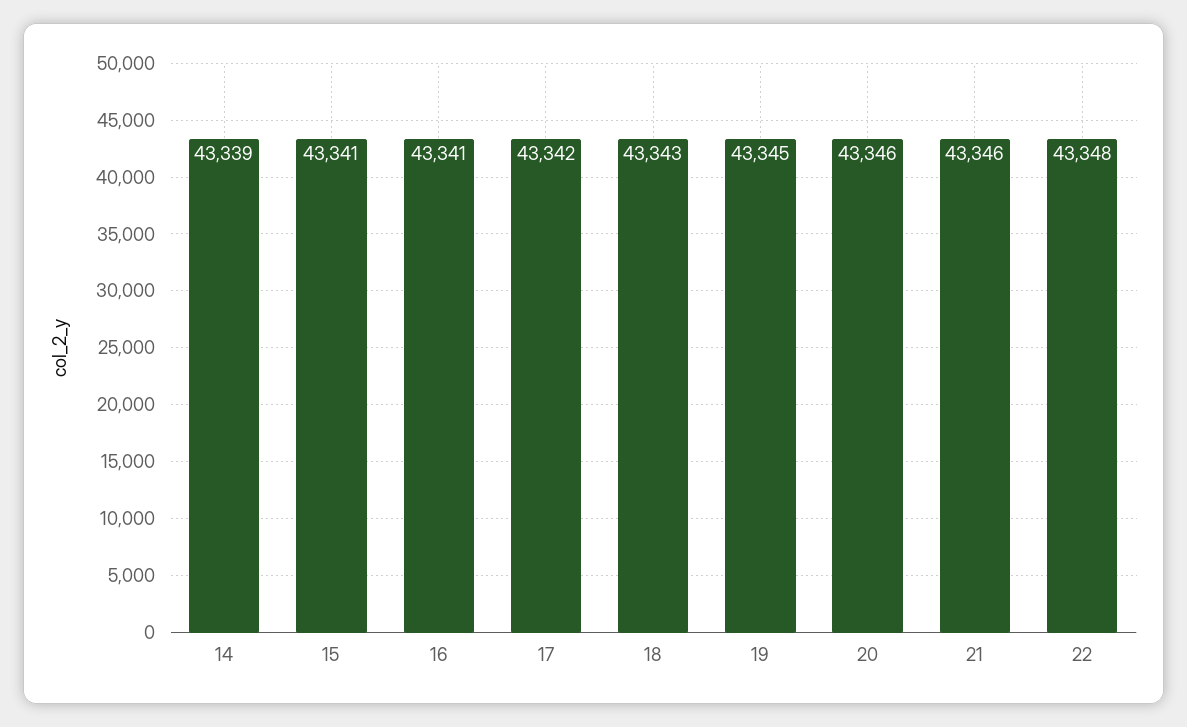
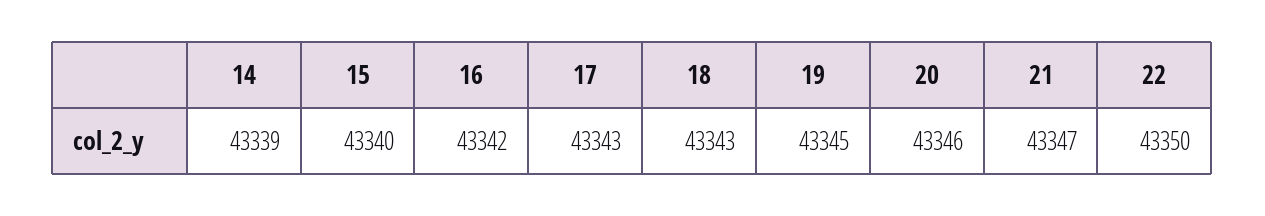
  {
    "14": 43339,
-   "15": 43341,
+   "15": 43340,
-   "16": 43341,
+   "16": 43342,
-   "17": 43342,
+   "17": 43343,
    "18": 43343,
    "19": 43345,
    "20": 43346,
-   "21": 43346,
+   "21": 43347,
-   "22": 43348
+   "22": 43350
  }

